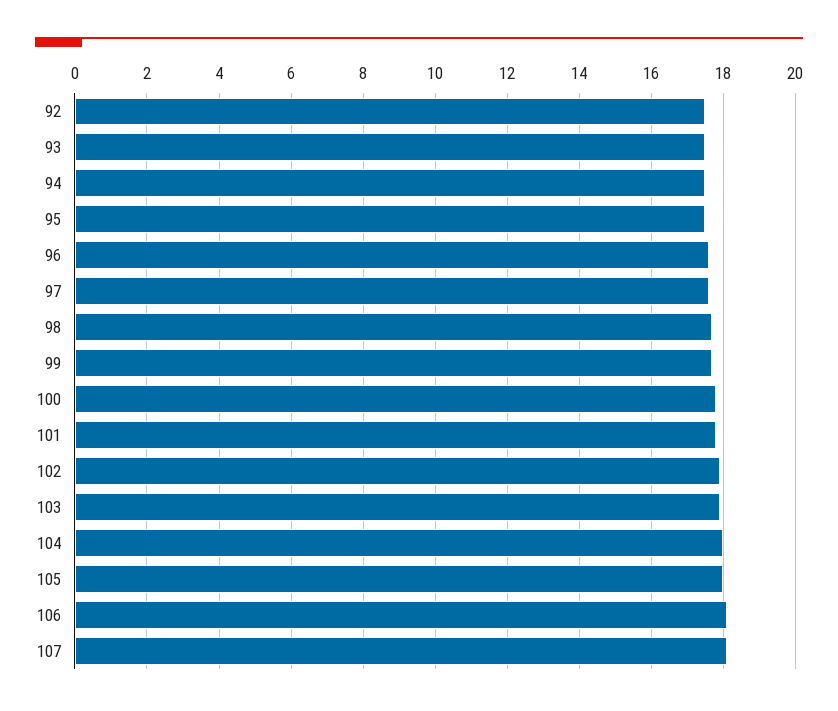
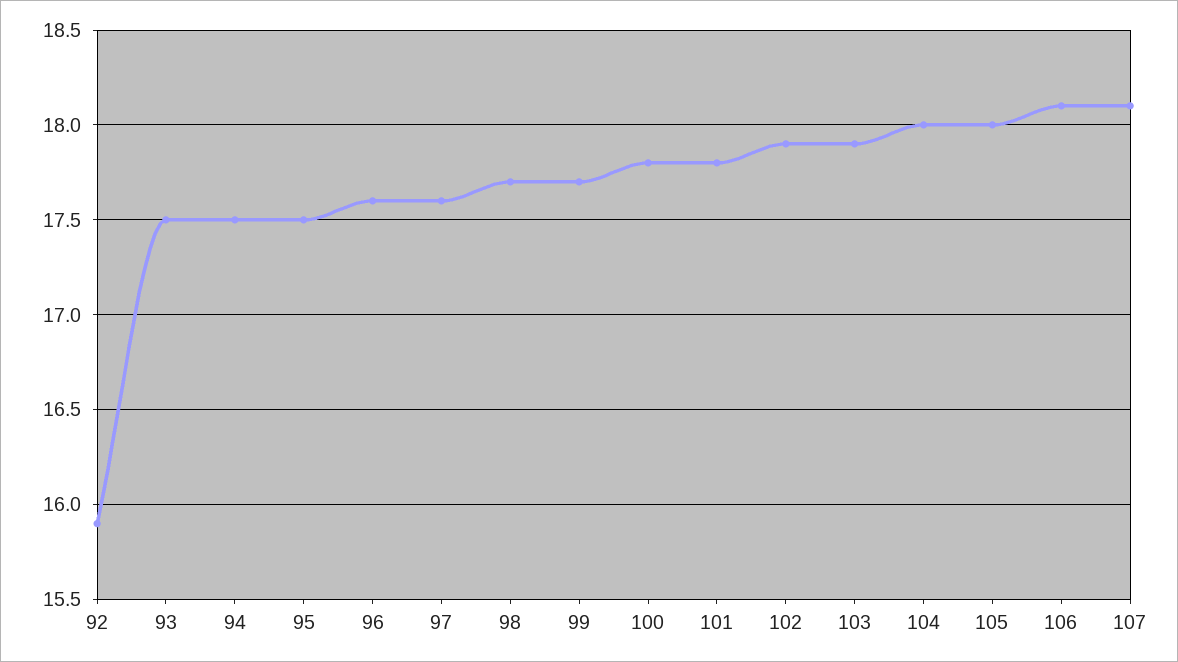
  {
-   "92": 17.5,
+   "92": 15.9,
    "93": 17.5,
    "94": 17.5,
    "95": 17.5,
    "96": 17.6,
    "97": 17.6,
    "98": 17.7,
    "99": 17.7,
    "100": 17.8,
    "101": 17.8,
    "102": 17.9,
    "103": 17.9,
    "104": 18,
    "105": 18,
    "106": 18.1,
    "107": 18.1
  }

